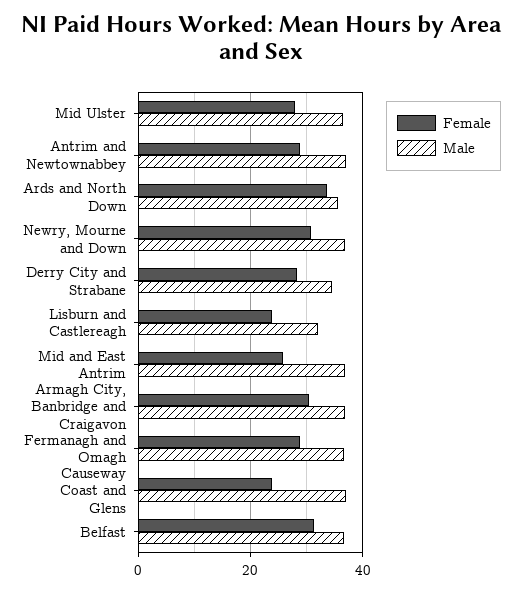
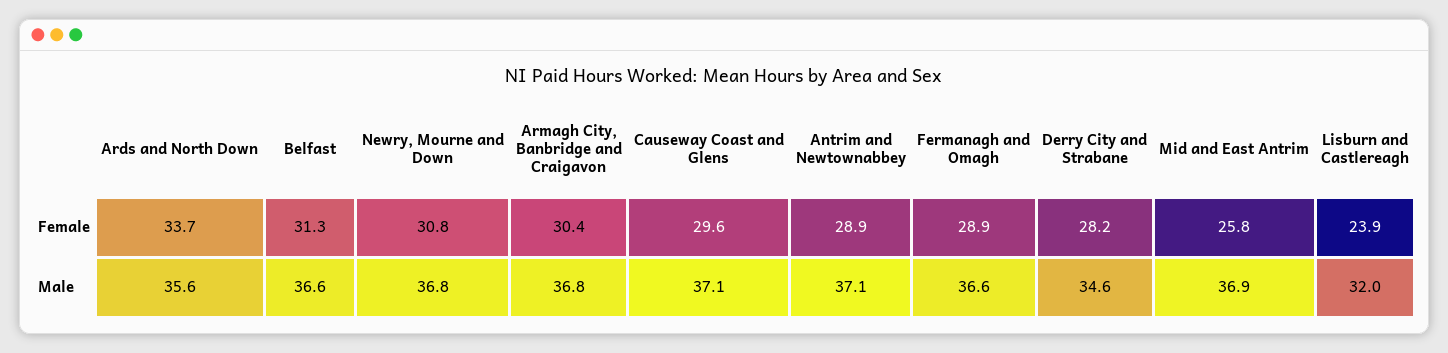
  {
    "Female": {
-     "Mid Ulster": 28,
      "Antrim and Newtownabbey": 28.9,
      "Ards and North Down": 33.7,
      "Newry, Mourne and Down": 30.8,
      "Derry City and Strabane": 28.2,
      "Lisburn and Castlereagh": 23.9,
      "Mid and East Antrim": 25.8,
      "Armagh City, Banbridge and Craigavon": 30.4,
      "Fermanagh and Omagh": 28.9,
-     "Causeway Coast and Glens": 24,
+     "Causeway Coast and Glens": 29.6,
      "Belfast": 31.3
    },
    "Male": {
-     "Mid Ulster": 36,
      "Antrim and Newtownabbey": 37.1,
      "Ards and North Down": 35.6,
      "Newry, Mourne and Down": 36.8,
      "Derry City and Strabane": 34.6,
      "Lisburn and Castlereagh": 32,
      "Mid and East Antrim": 36.9,
      "Armagh City, Banbridge and Craigavon": 36.8,
      "Fermanagh and Omagh": 36.6,
      "Causeway Coast and Glens": 37.1,
      "Belfast": 36.6
    }
  }

